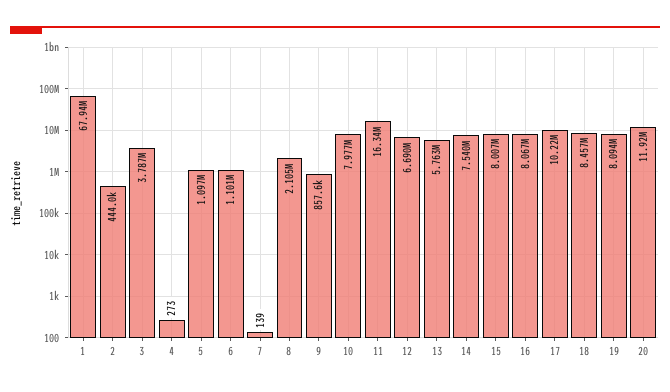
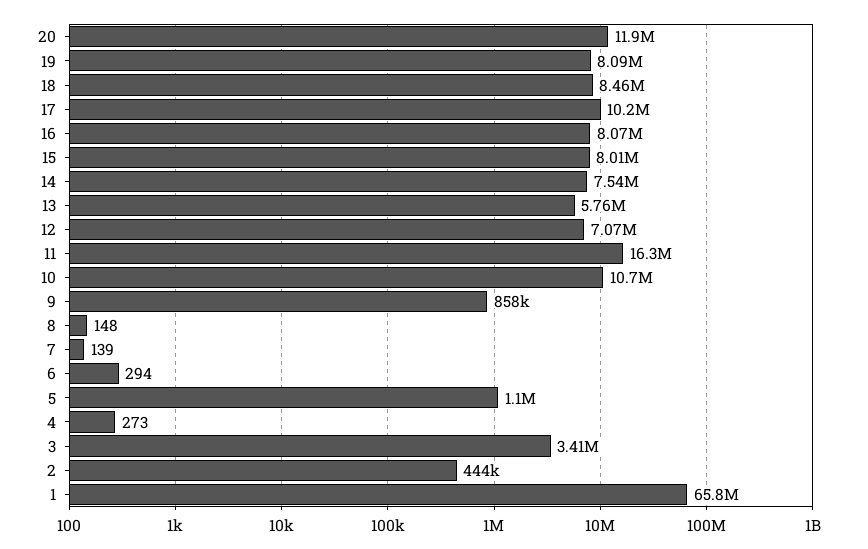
  {
-   "1": 67940000,
+   "1": 65800000,
    "2": 444000,
-   "3": 3787000,
+   "3": 3410000,
    "4": 273,
    "5": 1097000,
-   "6": 1101000,
+   "6": 294,
    "7": 139,
-   "8": 2105000,
+   "8": 148,
    "9": 857600,
-   "10": 7977000,
+   "10": 10700000,
    "11": 16340000,
-   "12": 6690000,
+   "12": 7070000,
    "13": 5763000,
    "14": 7540000,
    "15": 8007000,
    "16": 8067000,
    "17": 10220000,
    "18": 8457000,
    "19": 8094000,
    "20": 11920000
  }

